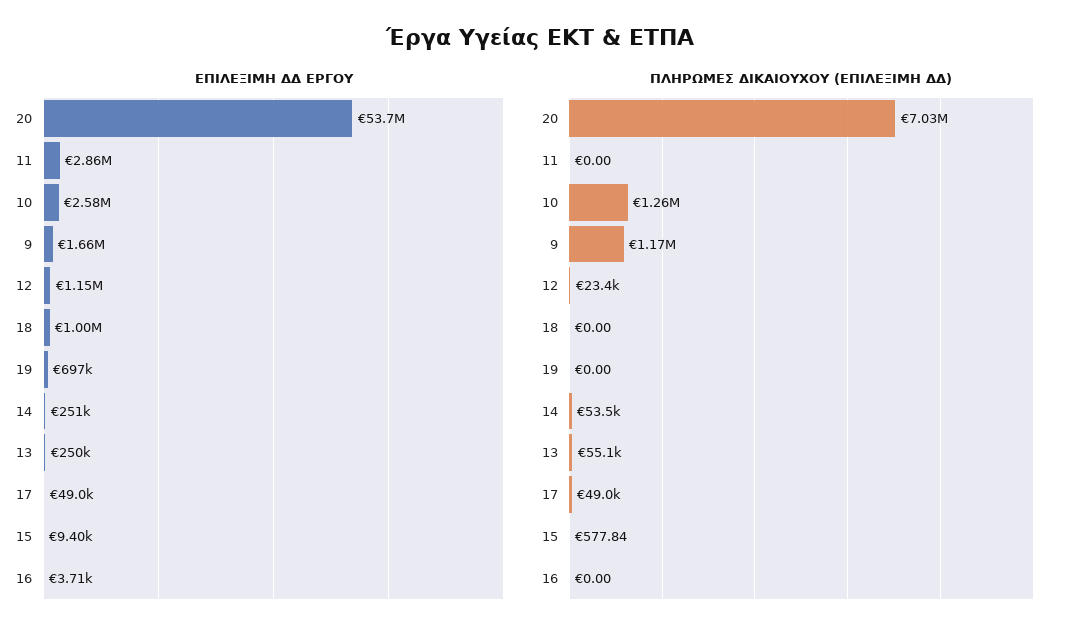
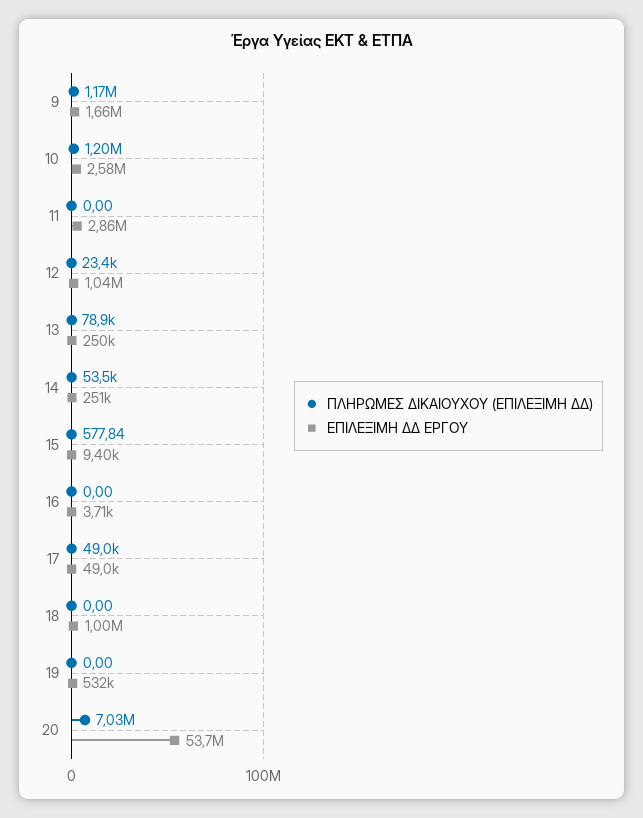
  {
    "ΕΠΙΛΕΞΙΜΗ ΔΔ ΕΡΓΟΥ": {
      "20": 53700000,
      "11": 2860000,
      "10": 2580000,
      "9": 1660000,
-     "12": 1150000,
+     "12": 1040000,
      "18": 1000000,
-     "19": 697000,
+     "19": 532000,
      "14": 251000,
      "13": 250000,
      "17": 49000,
      "15": 9400,
      "16": 3710
    },
    "ΠΛΗΡΩΜΕΣ ΔΙΚΑΙΟΥΧΟΥ (ΕΠΙΛΕΞΙΜΗ ΔΔ)": {
      "20": 7030000,
      "11": 0,
-     "10": 1260000,
+     "10": 1200000,
      "9": 1170000,
      "12": 23400,
      "18": 0,
      "19": 0,
      "14": 53500,
-     "13": 55100,
+     "13": 78900,
      "17": 49000,
      "15": 577.84,
      "16": 0
    }
  }

